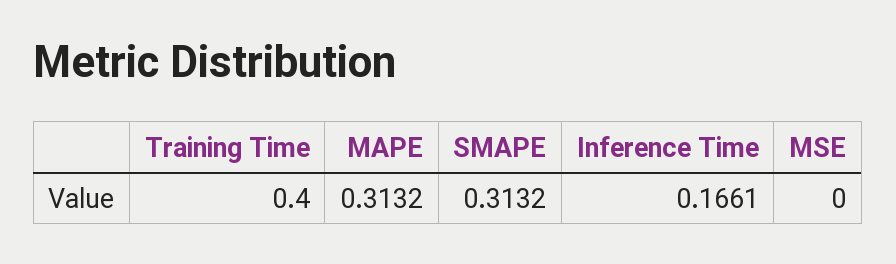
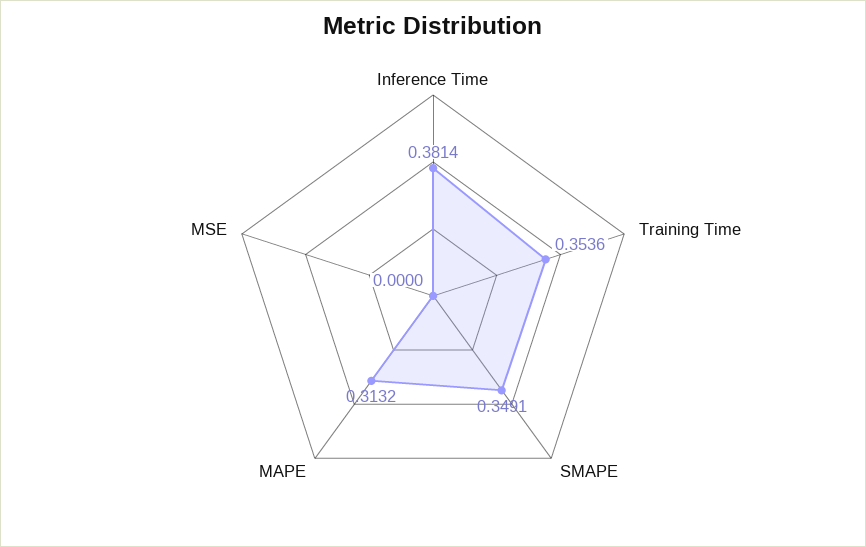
  {
-   "Training Time": 0.4,
+   "Training Time": 0.3536,
    "MAPE": 0.3132,
-   "SMAPE": 0.3132,
+   "SMAPE": 0.3491,
-   "Inference Time": 0.1661,
+   "Inference Time": 0.3814,
    "MSE": 0
  }

